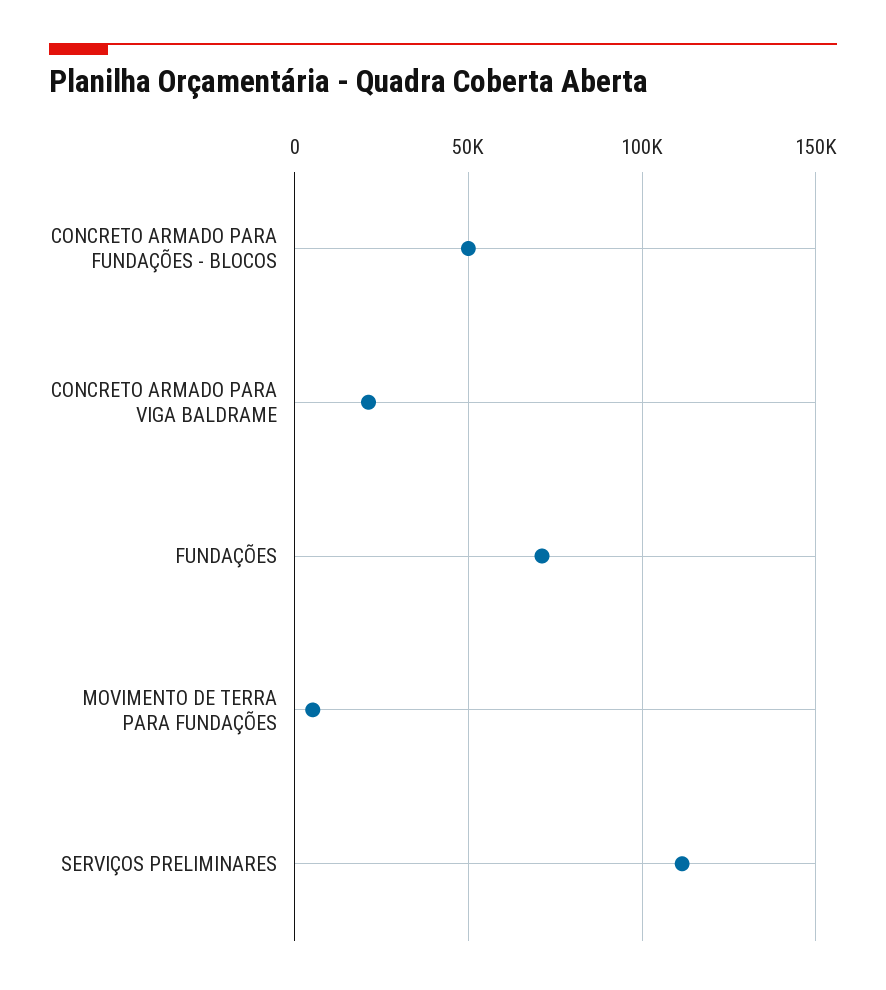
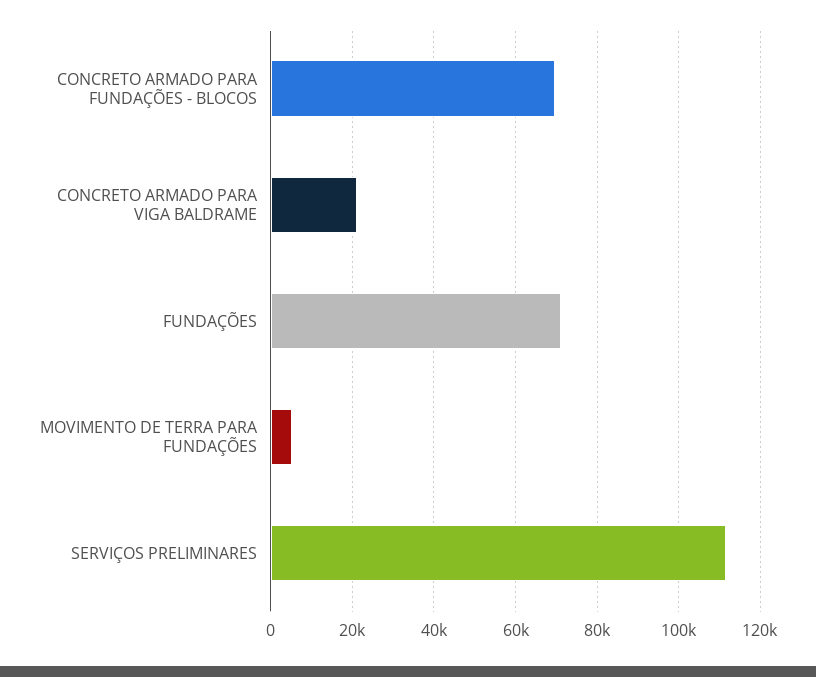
  {
-   "CONCRETO ARMADO PARA FUNDAÇÕES - BLOCOS": 50000,
+   "CONCRETO ARMADO PARA FUNDAÇÕES - BLOCOS": 70000,
    "CONCRETO ARMADO PARA VIGA BALDRAME": 22000,
    "FUNDAÇÕES": 72000,
    "MOVIMENTO DE TERRA PARA FUNDAÇÕES": 6000,
    "SERVIÇOS PRELIMINARES": 112000
  }

